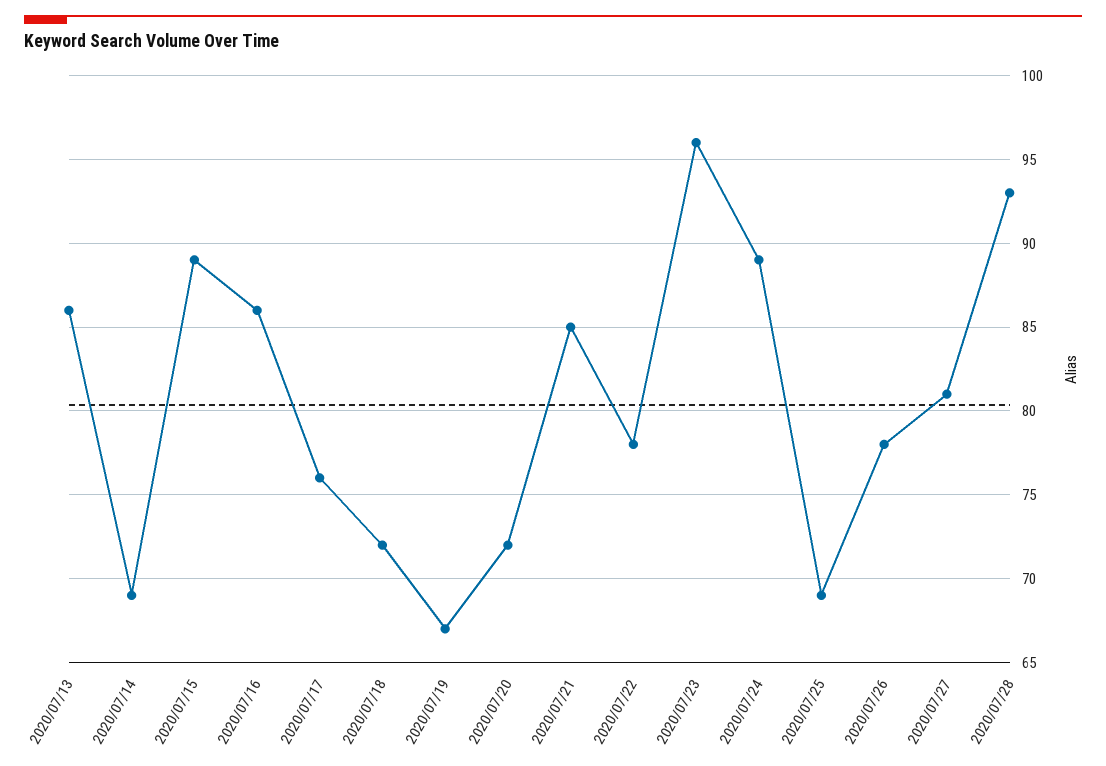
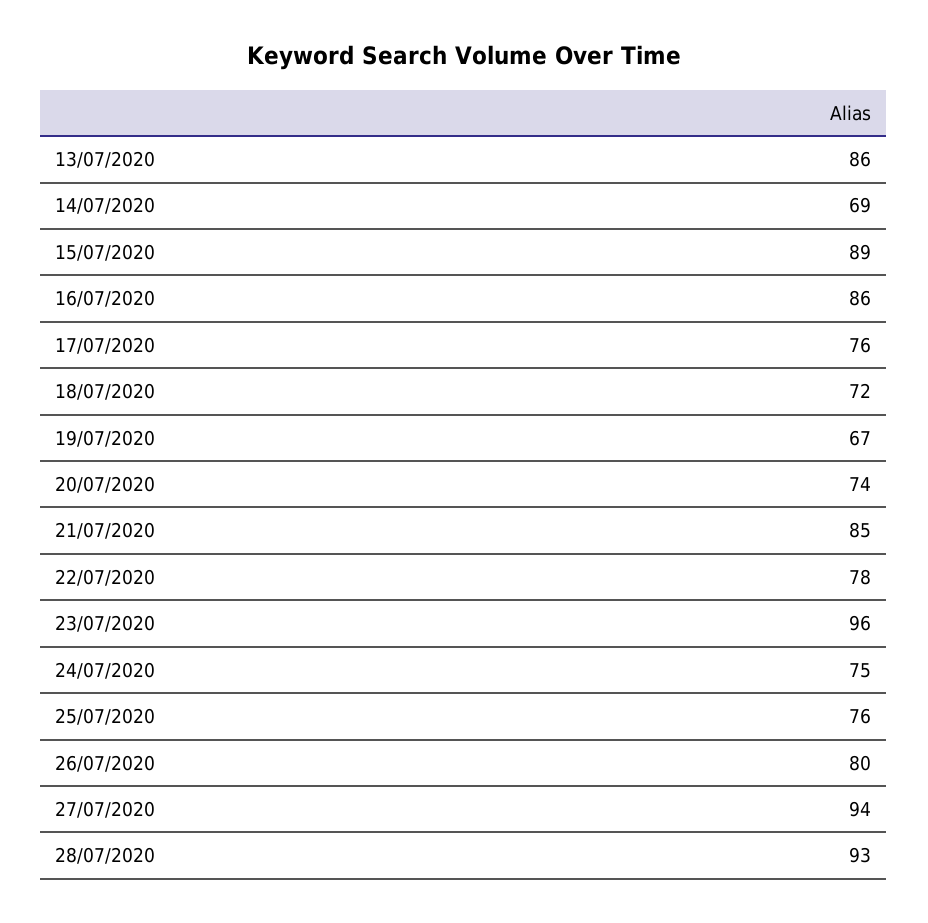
  {
    "2020/07/13": 86,
    "2020/07/14": 69,
    "2020/07/15": 89,
    "2020/07/16": 86,
    "2020/07/17": 76,
    "2020/07/18": 72,
    "2020/07/19": 67,
-   "2020/07/20": 72,
+   "2020/07/20": 74,
    "2020/07/21": 85,
    "2020/07/22": 78,
    "2020/07/23": 96,
-   "2020/07/24": 89,
+   "2020/07/24": 75,
-   "2020/07/25": 69,
+   "2020/07/25": 76,
-   "2020/07/26": 78,
+   "2020/07/26": 80,
-   "2020/07/27": 81,
+   "2020/07/27": 94,
    "2020/07/28": 93
  }

